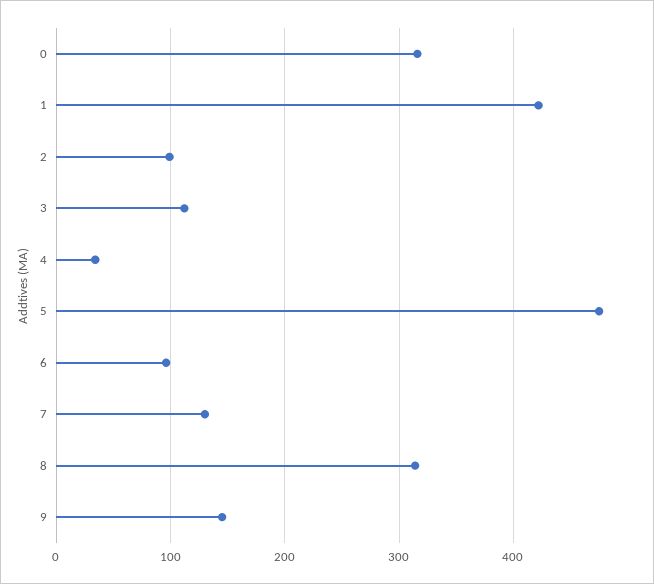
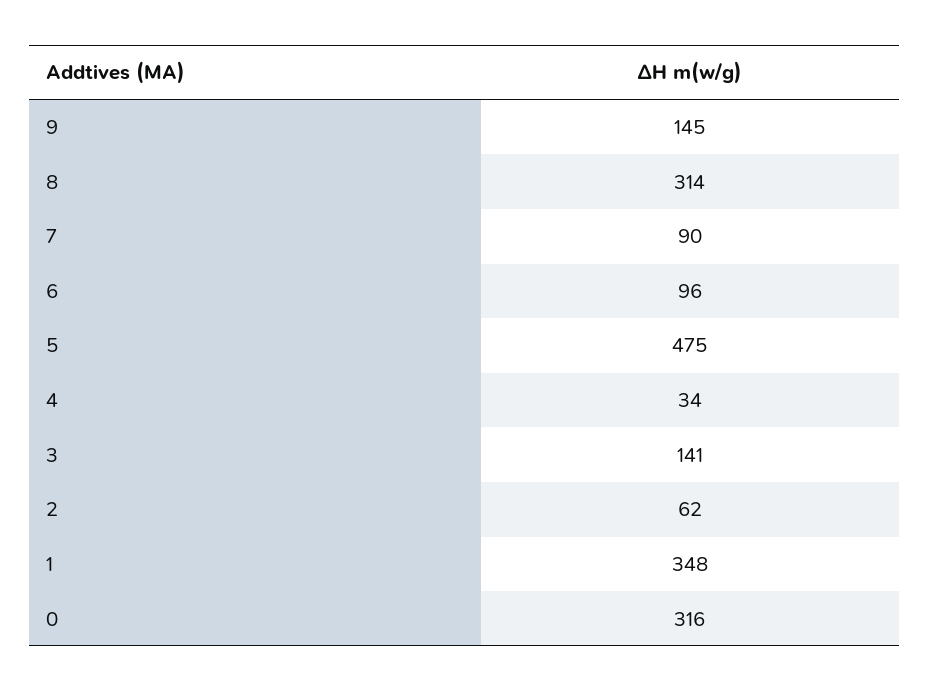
  {
    "0": 316,
-   "1": 420,
+   "1": 348,
-   "2": 100,
+   "2": 62,
-   "3": 110,
+   "3": 141,
    "4": 34,
    "5": 475,
    "6": 96,
-   "7": 130,
+   "7": 90,
    "8": 314,
    "9": 145
  }

